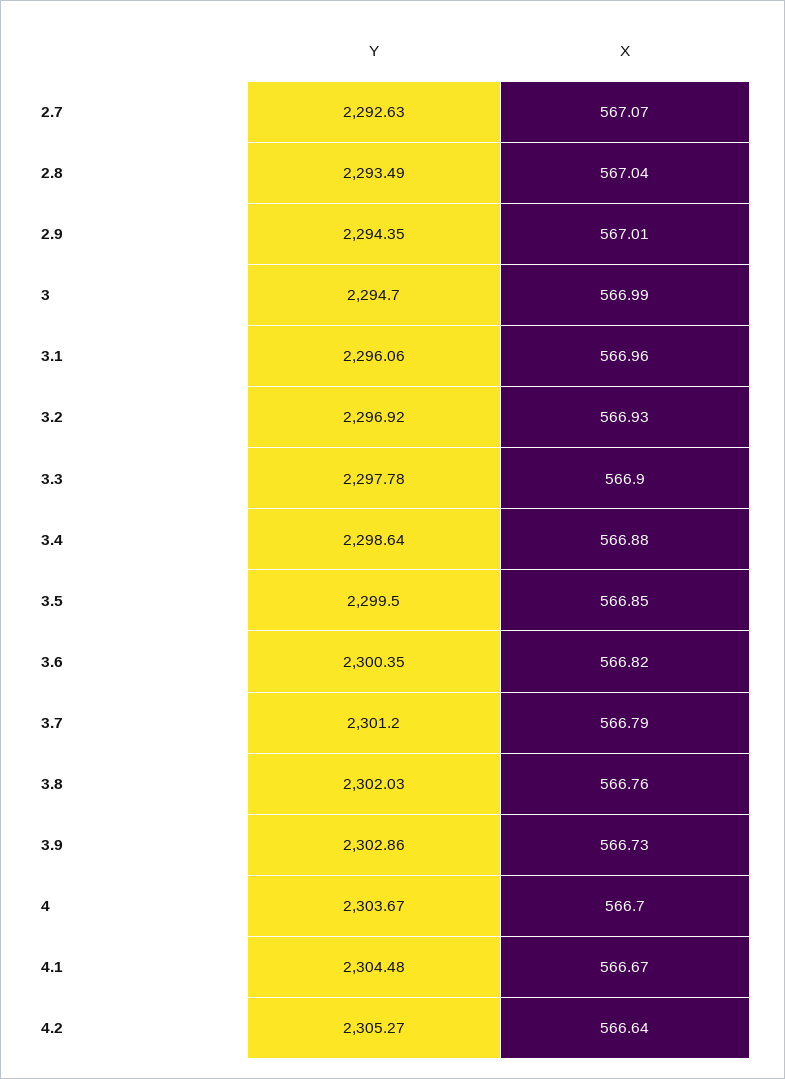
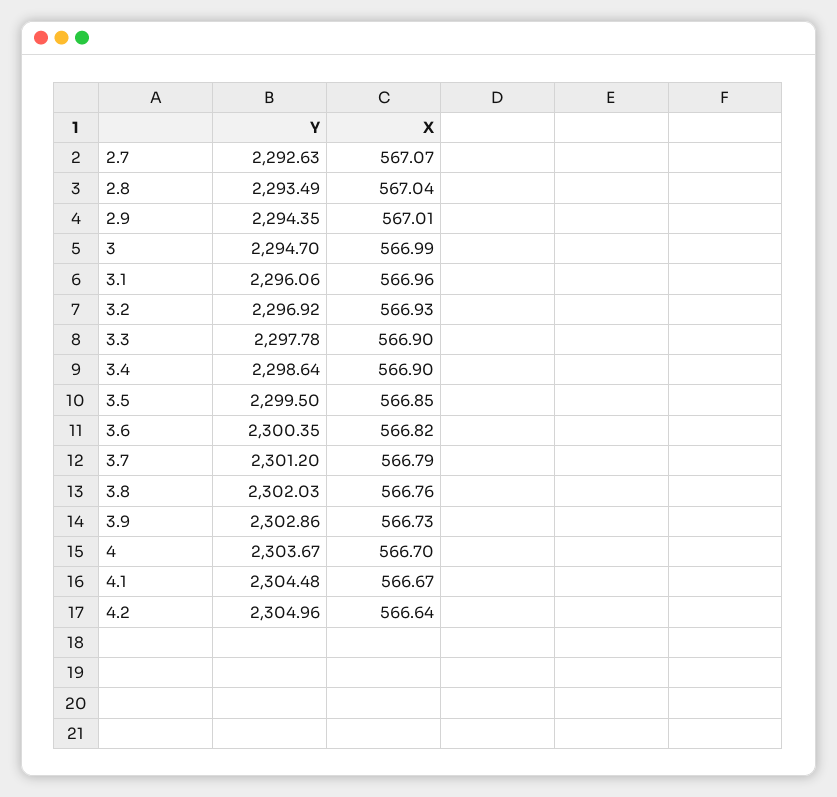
  {
    "Y": {
      "2.7": 2292.63,
      "2.8": 2293.49,
      "2.9": 2294.35,
      "3": 2294.7,
      "3.1": 2296.06,
      "3.2": 2296.92,
      "3.3": 2297.78,
      "3.4": 2298.64,
      "3.5": 2299.5,
      "3.6": 2300.35,
      "3.7": 2301.2,
      "3.8": 2302.03,
      "3.9": 2302.86,
      "4": 2303.67,
      "4.1": 2304.48,
-     "4.2": 2305.27
+     "4.2": 2304.96
    },
    "X": {
      "2.7": 567.07,
      "2.8": 567.04,
      "2.9": 567.01,
      "3": 566.99,
      "3.1": 566.96,
      "3.2": 566.93,
      "3.3": 566.9,
-     "3.4": 566.88,
+     "3.4": 566.9,
      "3.5": 566.85,
      "3.6": 566.82,
      "3.7": 566.79,
      "3.8": 566.76,
      "3.9": 566.73,
      "4": 566.7,
      "4.1": 566.67,
      "4.2": 566.64
    }
  }

